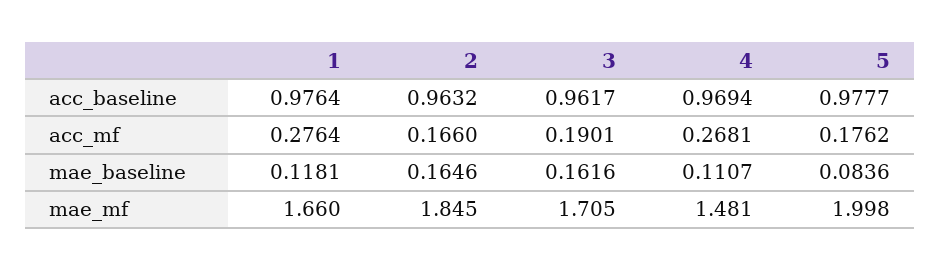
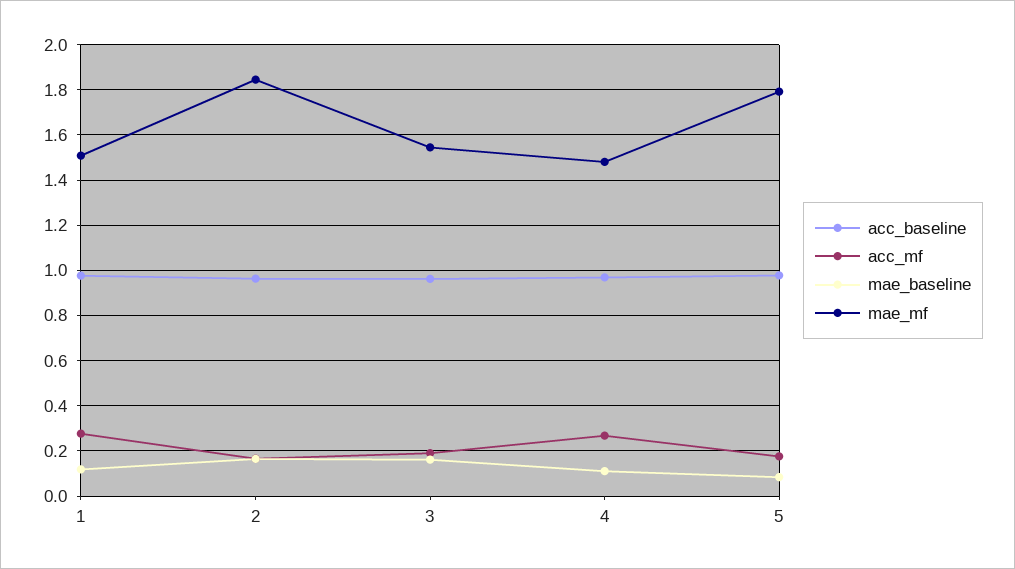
  {
    "acc_baseline": {
      "1": 0.9764,
      "2": 0.9632,
      "3": 0.9617,
      "4": 0.9694,
      "5": 0.9777
    },
    "acc_mf": {
      "1": 0.2764,
      "2": 0.166,
      "3": 0.1901,
      "4": 0.2681,
      "5": 0.1762
    },
    "mae_baseline": {
      "1": 0.1181,
      "2": 0.1646,
      "3": 0.1616,
      "4": 0.1107,
      "5": 0.0836
    },
    "mae_mf": {
-     "1": 1.66,
+     "1": 1.5,
      "2": 1.845,
-     "3": 1.705,
+     "3": 1.55,
      "4": 1.481,
-     "5": 1.998
+     "5": 1.8
    }
  }

